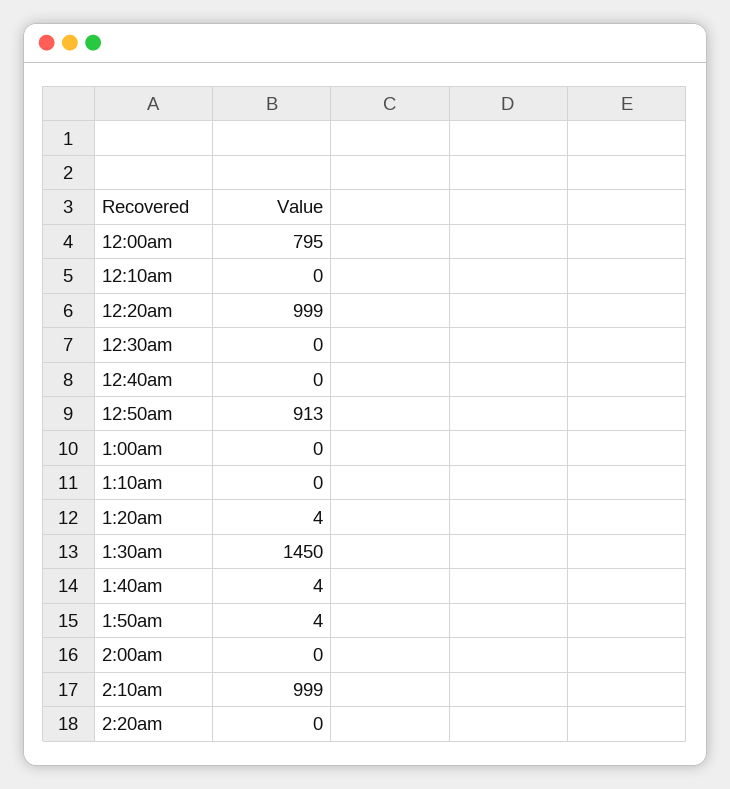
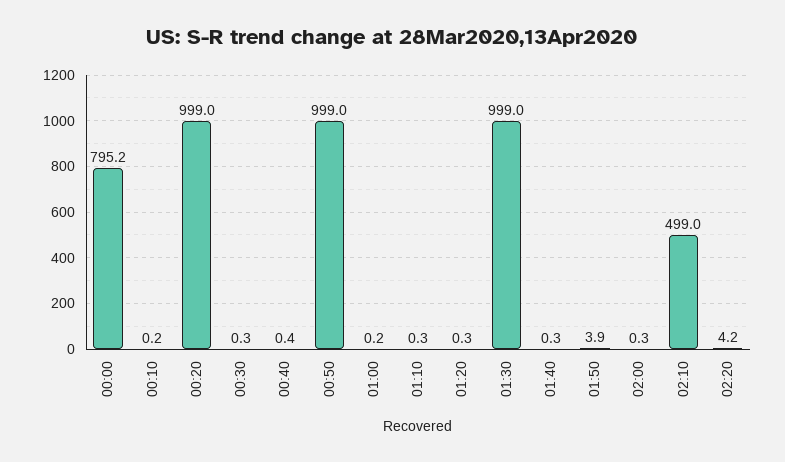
  {
    "12:00am": 795.2,
    "12:10am": 0.2,
    "12:20am": 999,
    "12:30am": 0.3,
    "12:40am": 0.4,
-   "12:50am": 913,
+   "12:50am": 999,
    "1:00am": 0.2,
    "1:10am": 0.3,
-   "1:20am": 4,
+   "1:20am": 0.3,
-   "1:30am": 1450,
+   "1:30am": 999,
-   "1:40am": 4,
+   "1:40am": 0.3,
    "1:50am": 3.9,
    "2:00am": 0.3,
-   "2:10am": 999,
+   "2:10am": 499,
-   "2:20am": 0
+   "2:20am": 4.2
  }

